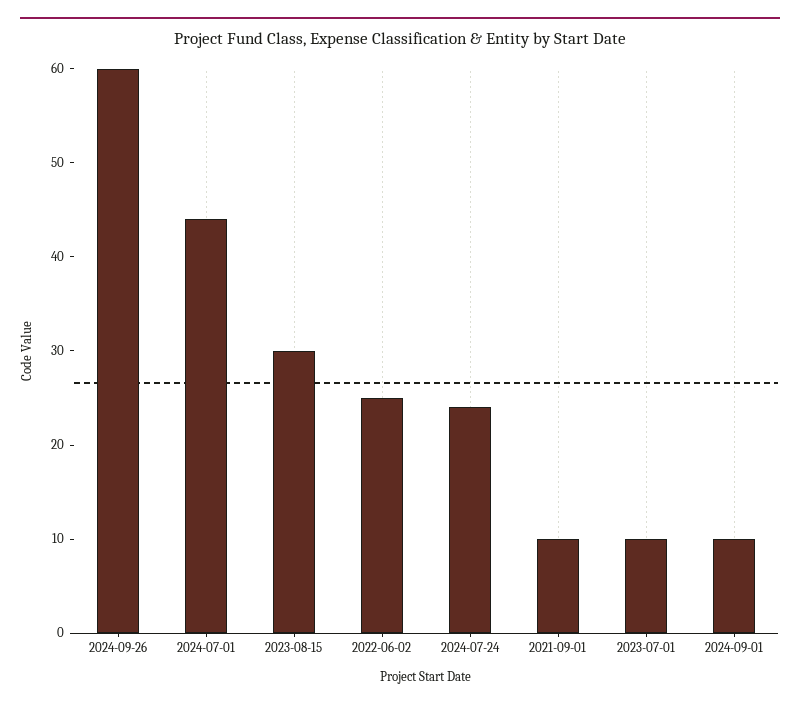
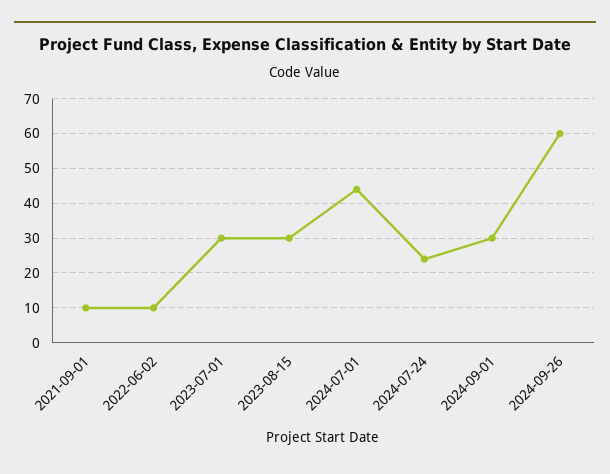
  {
    "2024-09-26": 60,
    "2024-07-01": 44,
    "2023-08-15": 30,
-   "2022-06-02": 25,
+   "2022-06-02": 10,
    "2024-07-24": 24,
    "2021-09-01": 10,
-   "2023-07-01": 10,
+   "2023-07-01": 30,
-   "2024-09-01": 10
+   "2024-09-01": 30
  }

